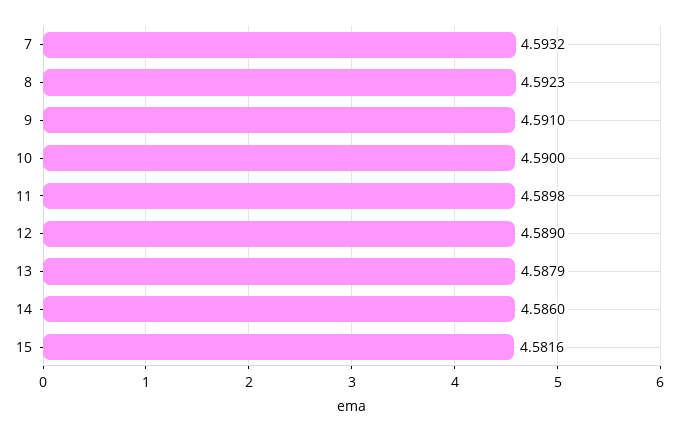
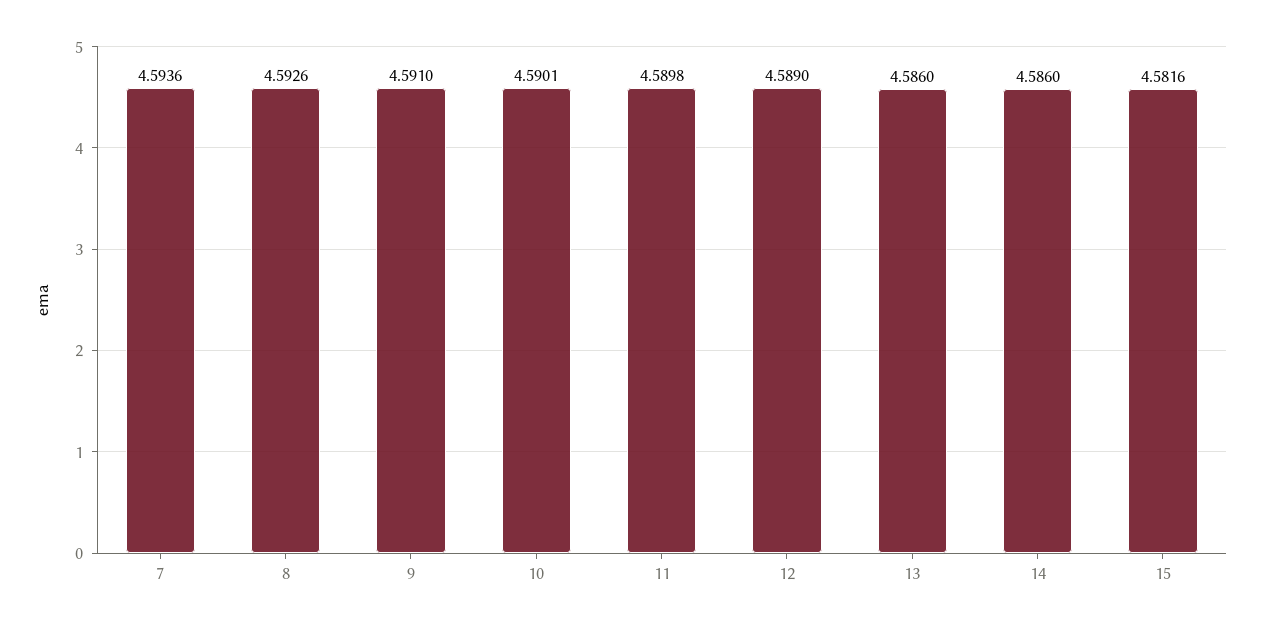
  {
-   "7": 4.5932,
+   "7": 4.5936,
-   "8": 4.5923,
+   "8": 4.5926,
    "9": 4.591,
-   "10": 4.59,
+   "10": 4.5901,
    "11": 4.5898,
    "12": 4.589,
-   "13": 4.5879,
+   "13": 4.586,
    "14": 4.586,
    "15": 4.5816
  }

